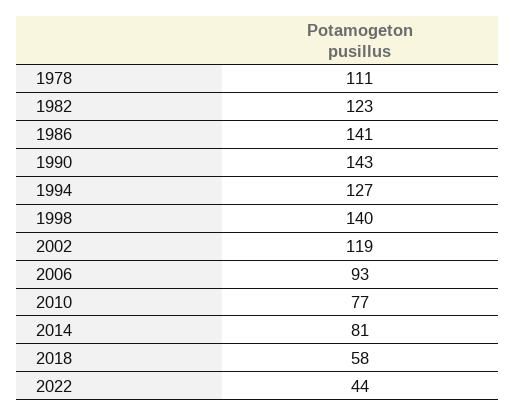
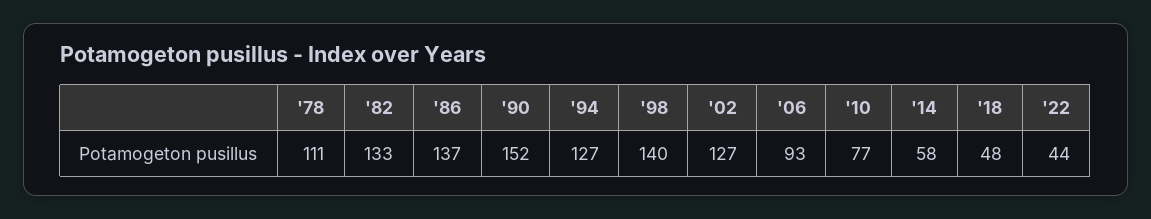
  {
    "1978": 111,
-   "1982": 123,
+   "1982": 133,
-   "1986": 141,
+   "1986": 137,
-   "1990": 143,
+   "1990": 152,
    "1994": 127,
    "1998": 140,
-   "2002": 119,
+   "2002": 127,
    "2006": 93,
    "2010": 77,
-   "2014": 81,
+   "2014": 58,
-   "2018": 58,
+   "2018": 48,
    "2022": 44
  }

